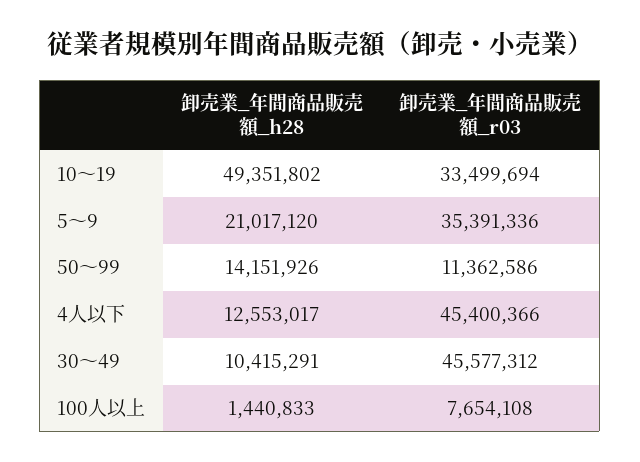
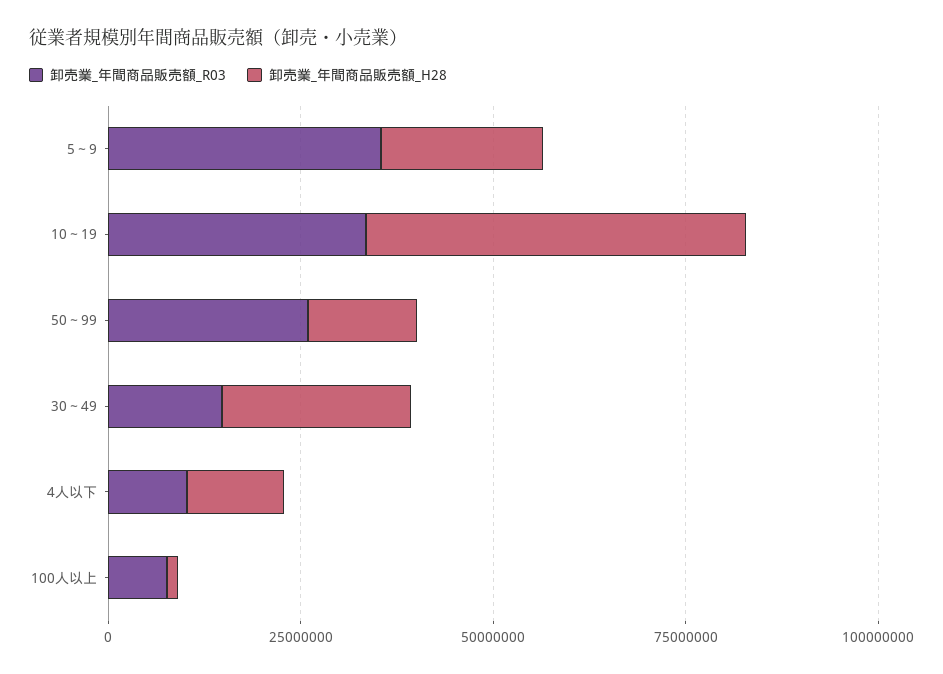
  {
    "卸売業_年間商品販売額_h28": {
      "10～19": 49351802,
      "5～9": 21017120,
      "50～99": 14151926,
      "4人以下": 12553017,
-     "30～49": 10415291,
+     "30～49": 25000000,
      "100人以上": 1440833
    },
    "卸売業_年間商品販売額_r03": {
      "10～19": 33499694,
      "5～9": 35391336,
-     "50～99": 11362586,
+     "50～99": 25000000,
-     "4人以下": 45400366,
+     "4人以下": 10000000,
-     "30～49": 45577312,
+     "30～49": 15000000,
      "100人以上": 7654108
    }
  }

